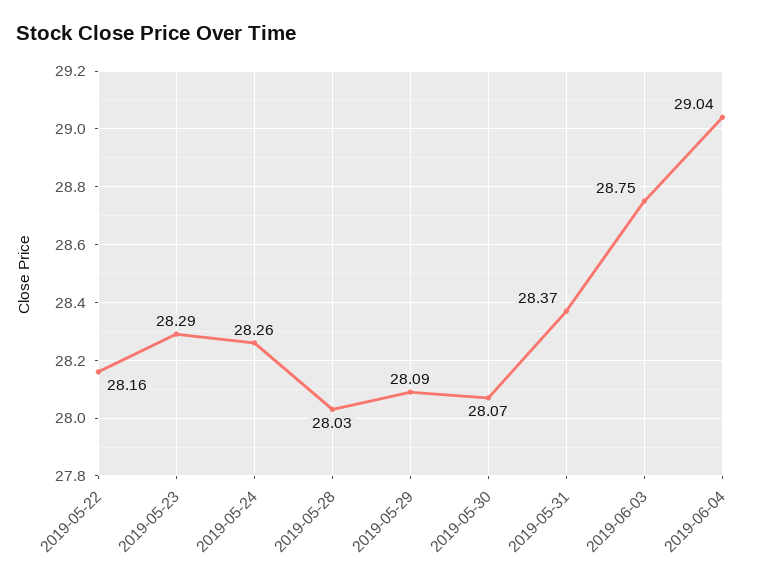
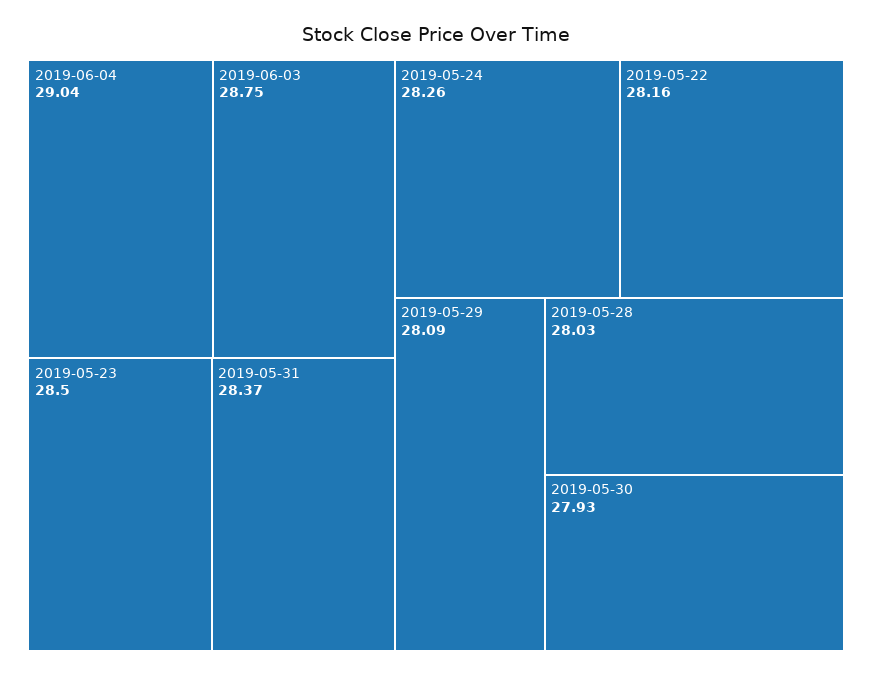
  {
    "2019-05-22": 28.16,
-   "2019-05-23": 28.29,
+   "2019-05-23": 28.5,
    "2019-05-24": 28.26,
    "2019-05-28": 28.03,
    "2019-05-29": 28.09,
-   "2019-05-30": 28.07,
+   "2019-05-30": 27.93,
    "2019-05-31": 28.37,
    "2019-06-03": 28.75,
    "2019-06-04": 29.04
  }

